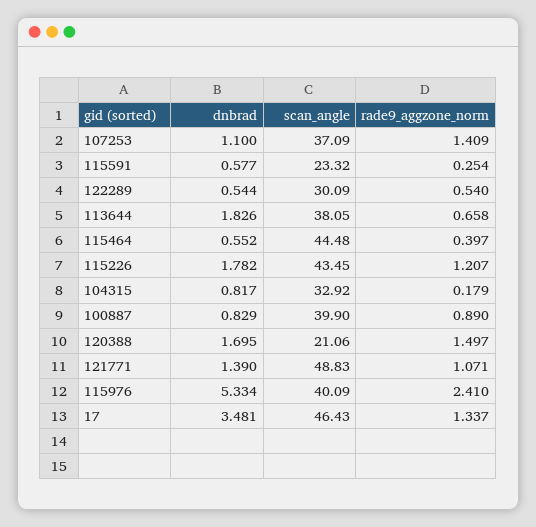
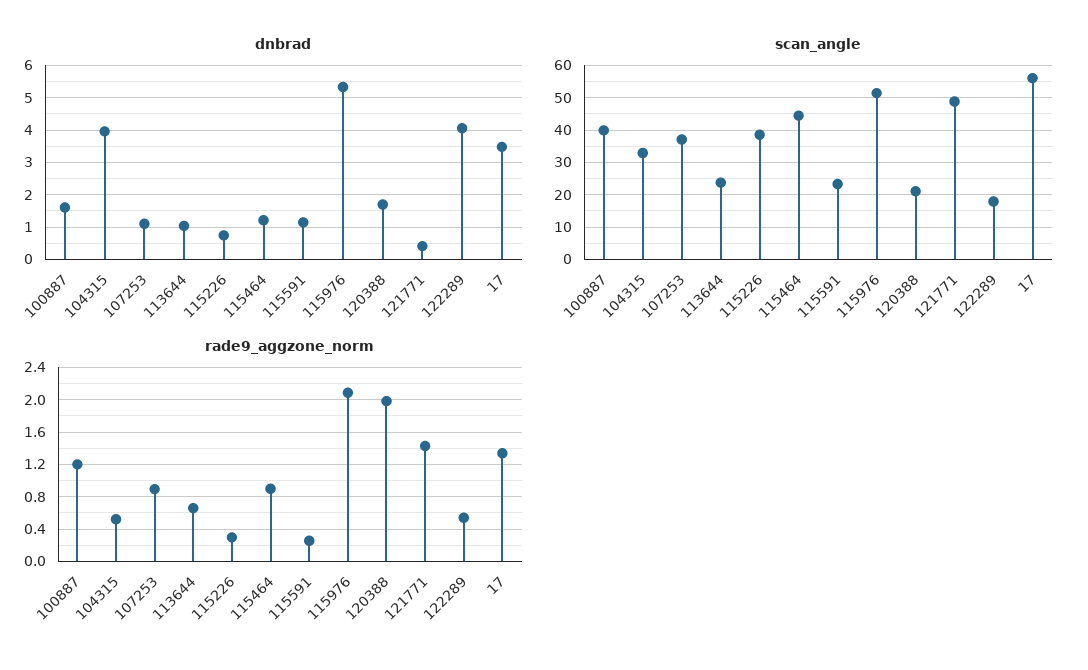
  {
    "dnbrad": {
      "107253": 1.1,
-     "115591": 0.577,
+     "115591": 1.2,
-     "122289": 0.544,
+     "122289": 4,
-     "113644": 1.826,
+     "113644": 1,
-     "115464": 0.552,
+     "115464": 1.2,
-     "115226": 1.782,
+     "115226": 0.8,
-     "104315": 0.817,
+     "104315": 4,
-     "100887": 0.829,
+     "100887": 1.6,
      "120388": 1.695,
-     "121771": 1.39,
+     "121771": 0.4,
      "115976": 5.334,
      "17": 3.481
    },
    "scan_angle": {
      "107253": 37.09,
      "115591": 23.32,
-     "122289": 30.09,
+     "122289": 18,
-     "113644": 38.05,
+     "113644": 24,
      "115464": 44.48,
-     "115226": 43.45,
+     "115226": 38,
      "104315": 32.92,
      "100887": 39.9,
      "120388": 21.06,
      "121771": 48.83,
-     "115976": 40.09,
+     "115976": 52,
-     "17": 46.43
+     "17": 56
    },
    "rade9_aggzone_norm": {
-     "107253": 1.409,
+     "107253": 0.9,
      "115591": 0.254,
      "122289": 0.54,
      "113644": 0.658,
-     "115464": 0.397,
+     "115464": 0.9,
-     "115226": 1.207,
+     "115226": 0.3,
-     "104315": 0.179,
+     "104315": 0.5,
-     "100887": 0.89,
+     "100887": 1.2,
-     "120388": 1.497,
+     "120388": 2,
-     "121771": 1.071,
+     "121771": 1.4,
-     "115976": 2.41,
+     "115976": 2.1,
      "17": 1.337
    }
  }

